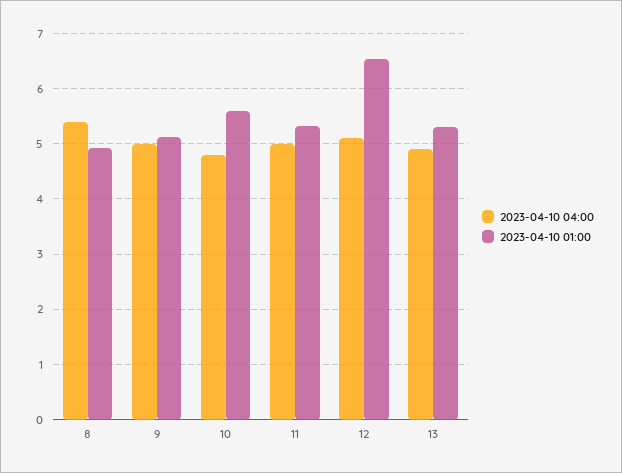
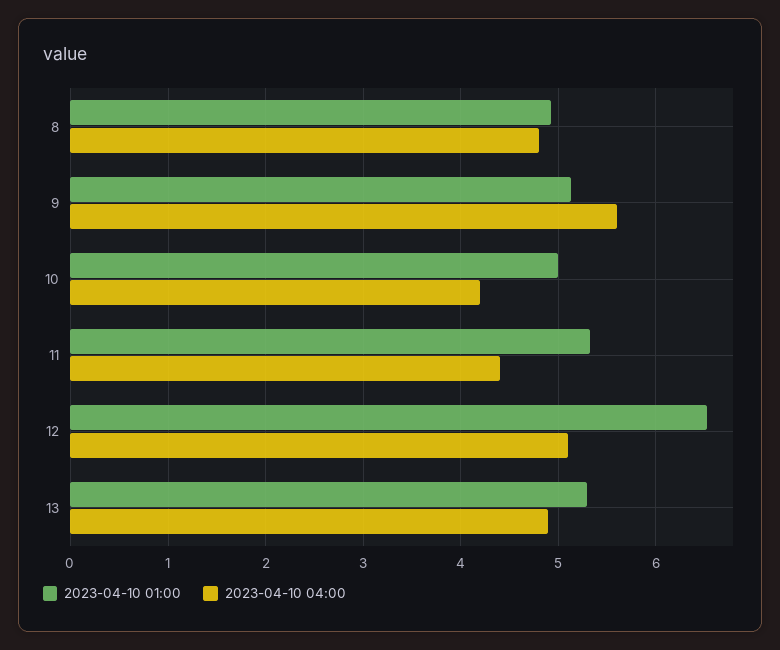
  {
    "2023-04-10 04:00": {
-     "8": 5.4,
+     "8": 4.8,
-     "9": 5,
+     "9": 5.6,
-     "10": 4.8,
+     "10": 4.2,
-     "11": 5,
+     "11": 4.4,
      "12": 5.1,
      "13": 4.9
    },
    "2023-04-10 01:00": {
      "8": 4.9,
      "9": 5.1,
-     "10": 5.6,
+     "10": 5,
      "11": 5.3,
      "12": 6.5,
      "13": 5.3
    }
  }

